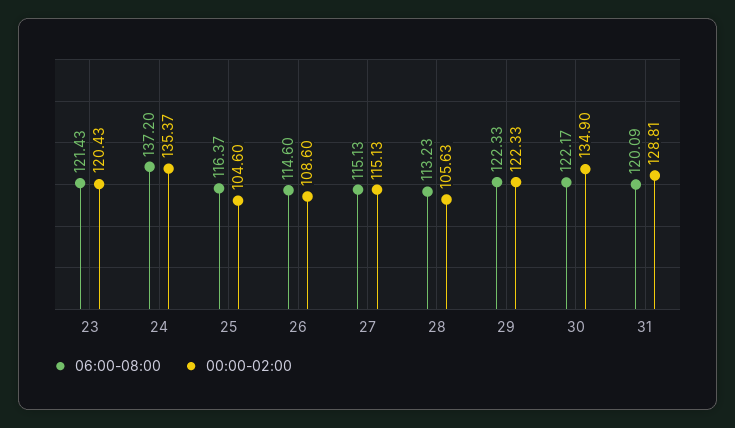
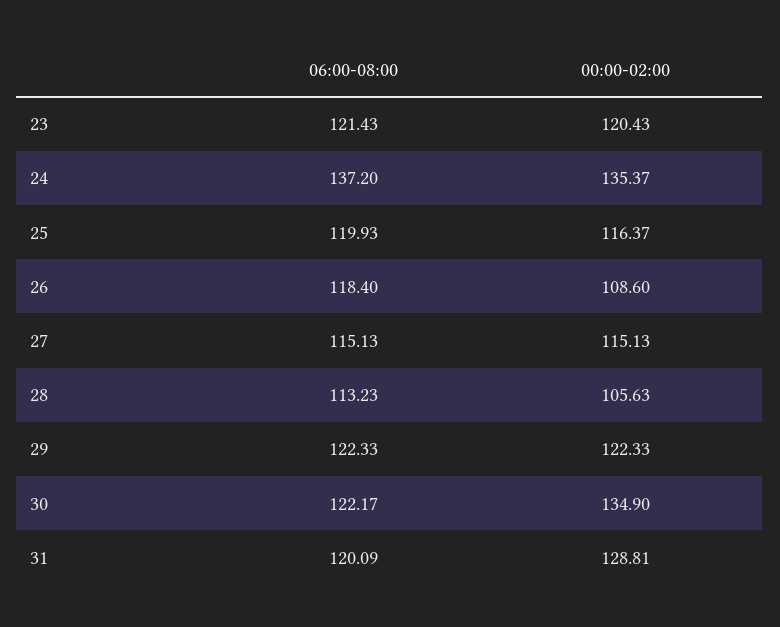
  {
    "06:00-08:00": {
      "23": 121.43,
      "24": 137.2,
-     "25": 116.37,
+     "25": 119.93,
-     "26": 114.6,
+     "26": 118.4,
      "27": 115.13,
      "28": 113.23,
      "29": 122.33,
      "30": 122.17,
      "31": 120.09
    },
    "00:00-02:00": {
      "23": 120.43,
      "24": 135.37,
-     "25": 104.6,
+     "25": 116.37,
      "26": 108.6,
      "27": 115.13,
      "28": 105.63,
      "29": 122.33,
      "30": 134.9,
      "31": 128.81
    }
  }

